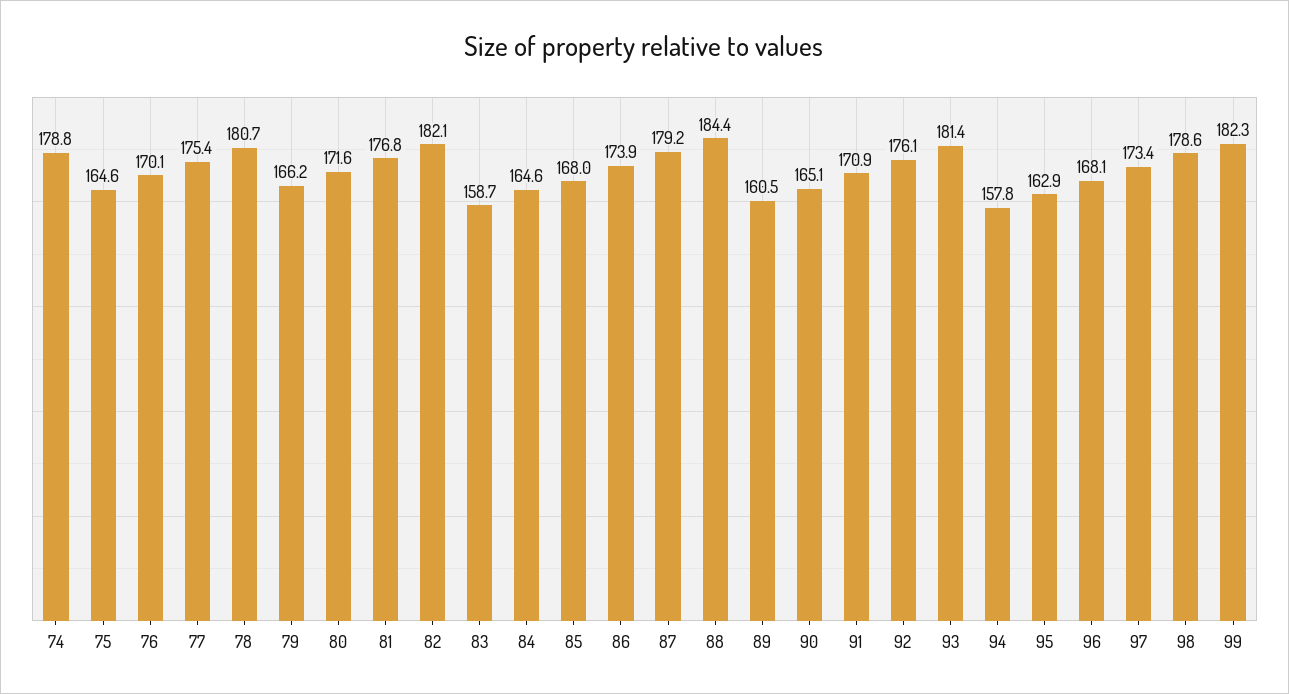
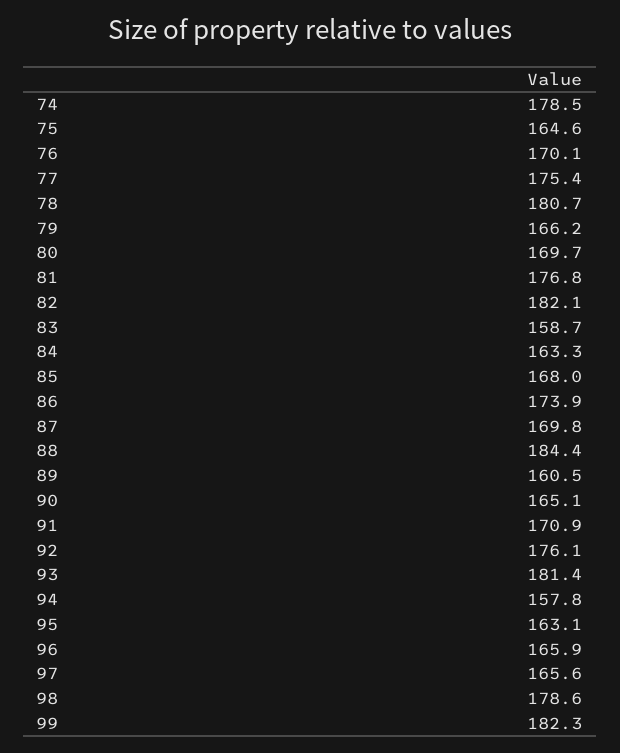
  {
-   "74": 178.8,
+   "74": 178.5,
    "75": 164.6,
    "76": 170.1,
    "77": 175.4,
    "78": 180.7,
    "79": 166.2,
-   "80": 171.6,
+   "80": 169.7,
    "81": 176.8,
    "82": 182.1,
    "83": 158.7,
-   "84": 164.6,
+   "84": 163.3,
    "85": 168,
    "86": 173.9,
-   "87": 179.2,
+   "87": 169.8,
    "88": 184.4,
    "89": 160.5,
    "90": 165.1,
    "91": 170.9,
    "92": 176.1,
    "93": 181.4,
    "94": 157.8,
-   "95": 162.9,
+   "95": 163.1,
-   "96": 168.1,
+   "96": 165.9,
-   "97": 173.4,
+   "97": 165.6,
    "98": 178.6,
    "99": 182.3
  }

